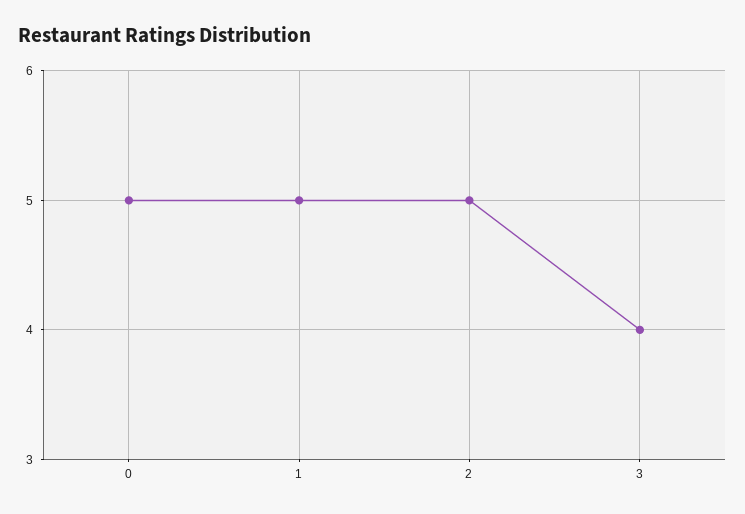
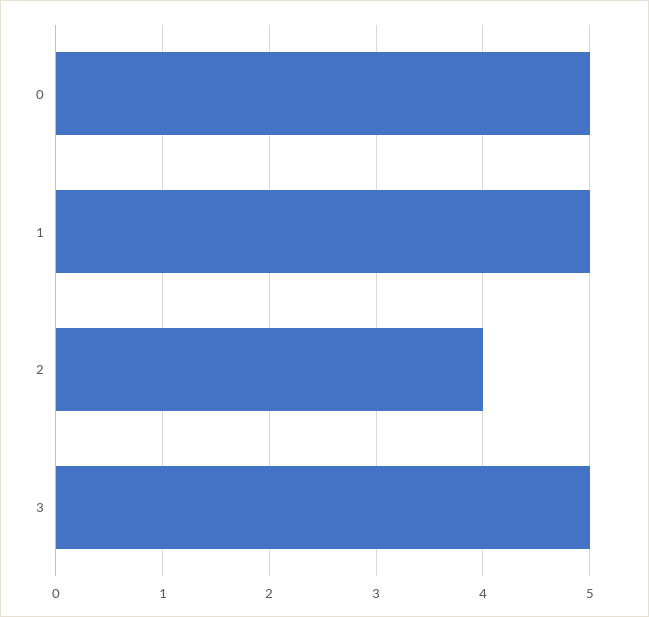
  {
    "0": 5,
    "1": 5,
-   "2": 5,
+   "2": 4,
-   "3": 4
+   "3": 5
  }

